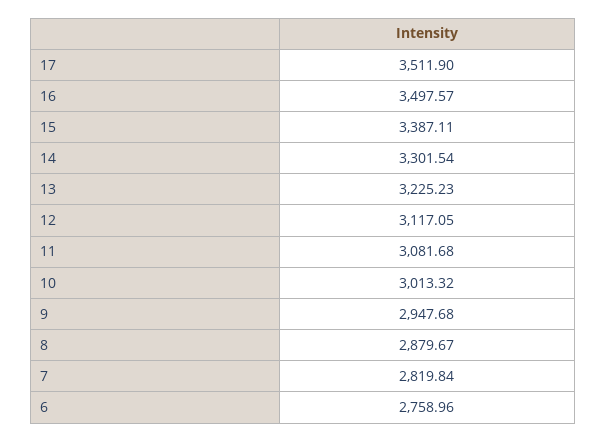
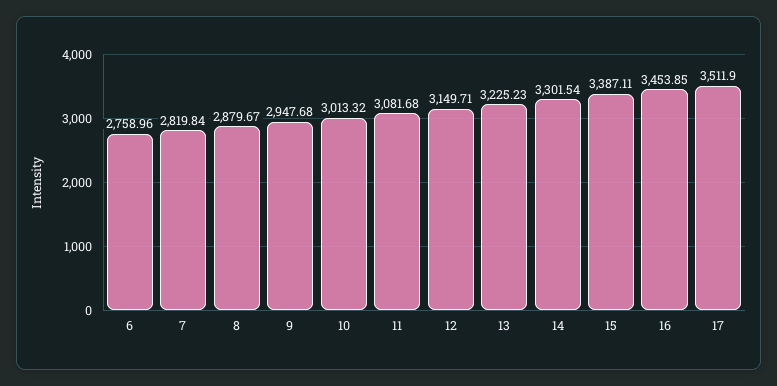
  {
    "17": 3511.9,
-   "16": 3497.57,
+   "16": 3453.85,
    "15": 3387.11,
    "14": 3301.54,
    "13": 3225.23,
-   "12": 3117.05,
+   "12": 3149.71,
    "11": 3081.68,
    "10": 3013.32,
    "9": 2947.68,
    "8": 2879.67,
    "7": 2819.84,
    "6": 2758.96
  }

